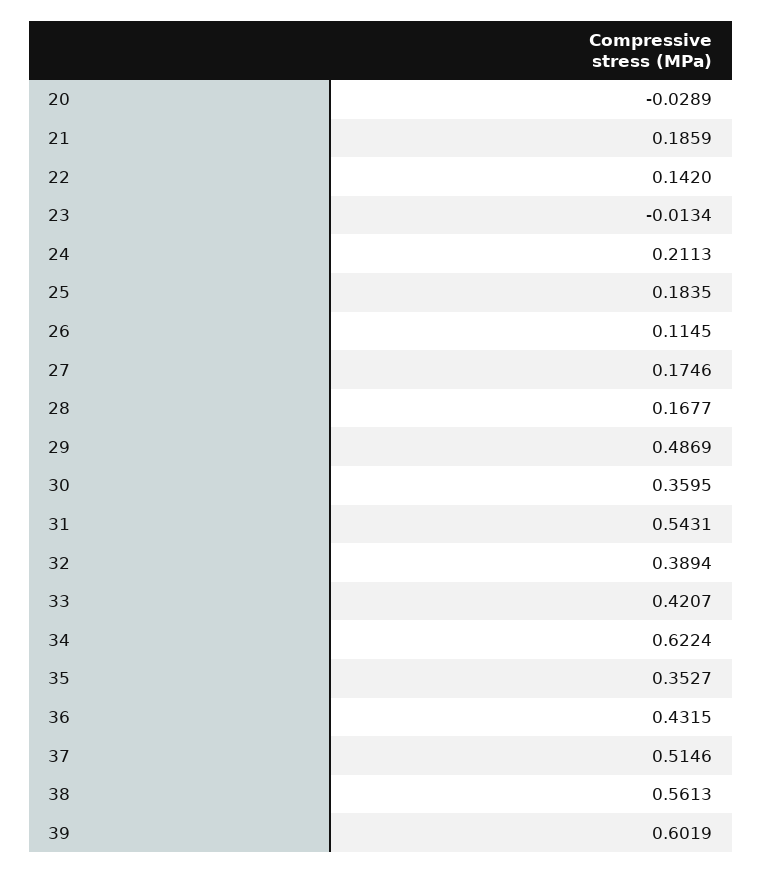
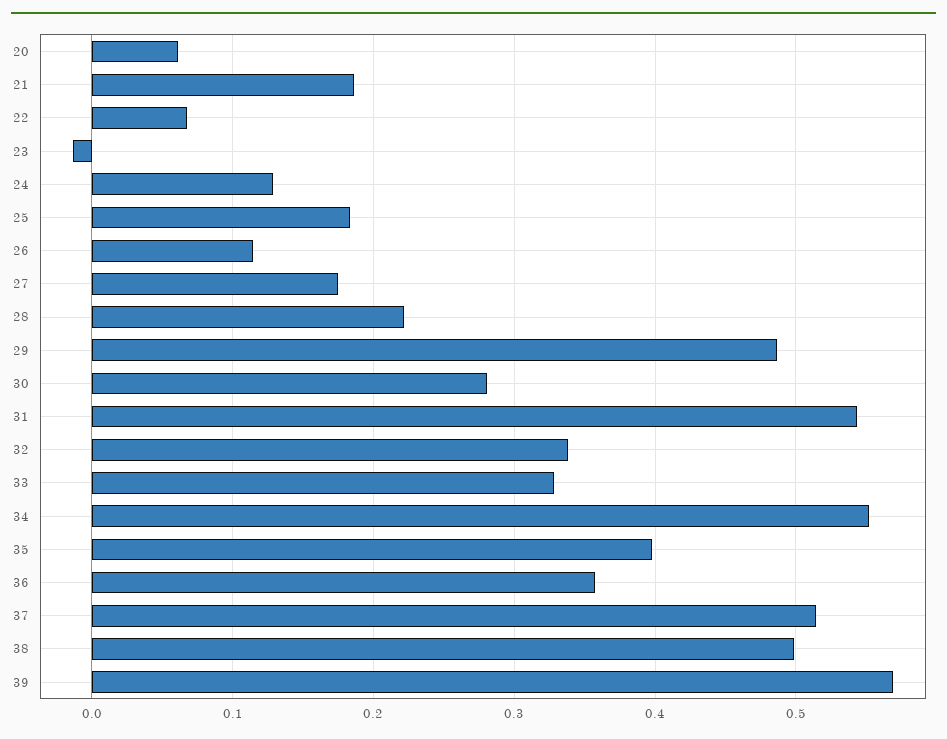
  {
-   "20": -0.0289,
+   "20": 0.06,
    "21": 0.1859,
-   "22": 0.142,
+   "22": 0.07,
    "23": -0.0134,
-   "24": 0.2113,
+   "24": 0.13,
    "25": 0.1835,
    "26": 0.1145,
    "27": 0.1746,
-   "28": 0.1677,
+   "28": 0.22,
    "29": 0.4869,
-   "30": 0.3595,
+   "30": 0.28,
    "31": 0.5431,
-   "32": 0.3894,
+   "32": 0.34,
-   "33": 0.4207,
+   "33": 0.33,
-   "34": 0.6224,
+   "34": 0.55,
-   "35": 0.3527,
+   "35": 0.4,
-   "36": 0.4315,
+   "36": 0.36,
    "37": 0.5146,
-   "38": 0.5613,
+   "38": 0.5,
-   "39": 0.6019
+   "39": 0.57
  }

